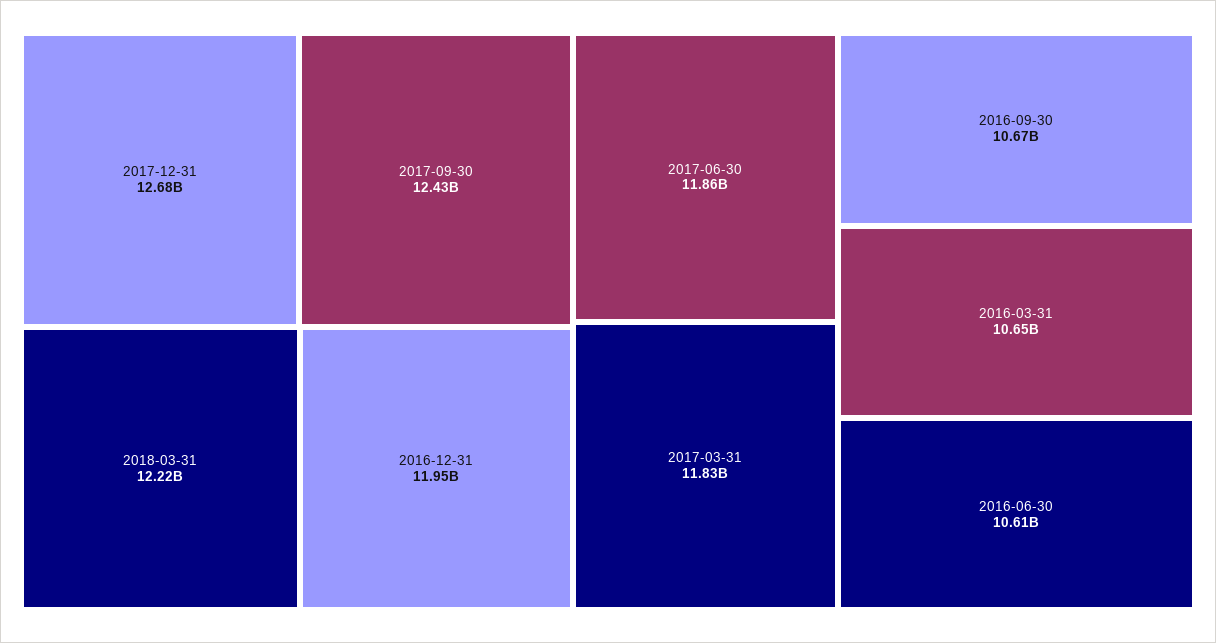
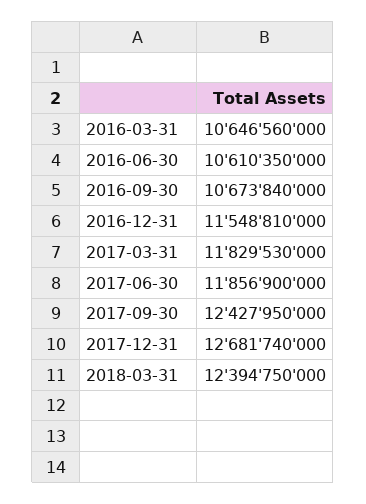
  {
    "2017-12-31": 12681740000,
    "2017-09-30": 12427950000,
-   "2018-03-31": 12220000000,
+   "2018-03-31": 12394750000,
-   "2016-12-31": 11950000000,
+   "2016-12-31": 11548810000,
    "2017-06-30": 11856900000,
    "2017-03-31": 11829530000,
    "2016-09-30": 10673840000,
    "2016-03-31": 10646560000,
    "2016-06-30": 10610350000
  }

